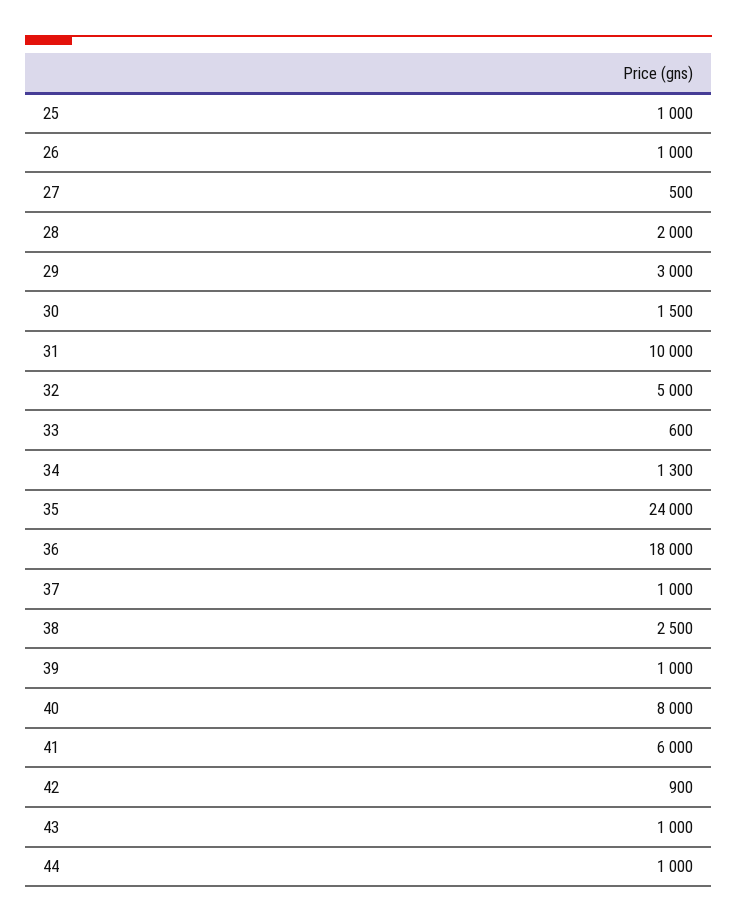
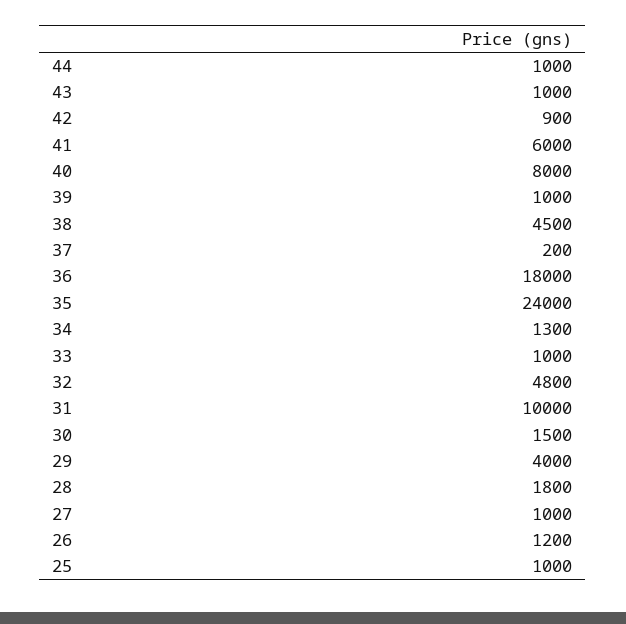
  {
    "25": 1000,
-   "26": 1000,
+   "26": 1200,
-   "27": 500,
+   "27": 1000,
-   "28": 2000,
+   "28": 1800,
-   "29": 3000,
+   "29": 4000,
    "30": 1500,
    "31": 10000,
-   "32": 5000,
+   "32": 4800,
-   "33": 600,
+   "33": 1000,
    "34": 1300,
    "35": 24000,
    "36": 18000,
-   "37": 1000,
+   "37": 200,
-   "38": 2500,
+   "38": 4500,
    "39": 1000,
    "40": 8000,
    "41": 6000,
    "42": 900,
    "43": 1000,
    "44": 1000
  }

